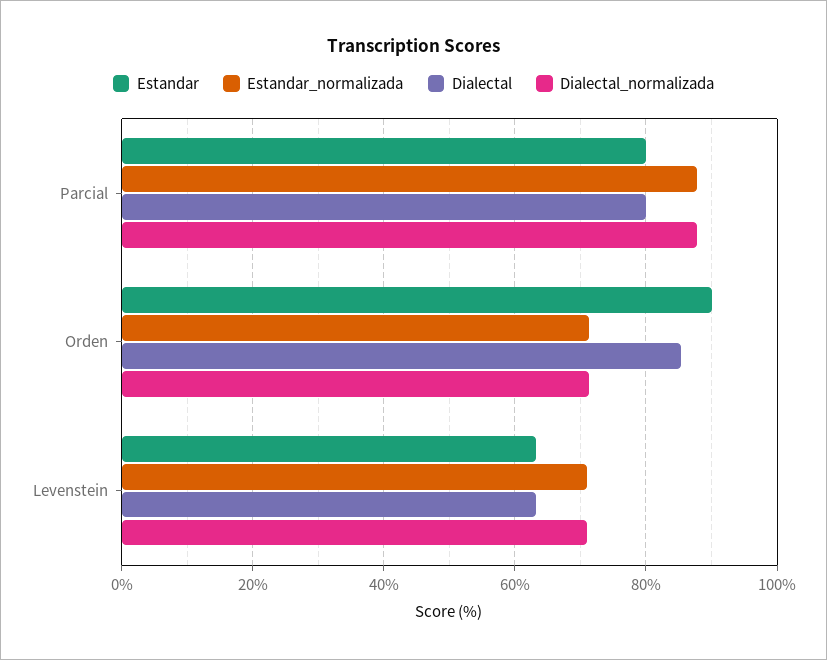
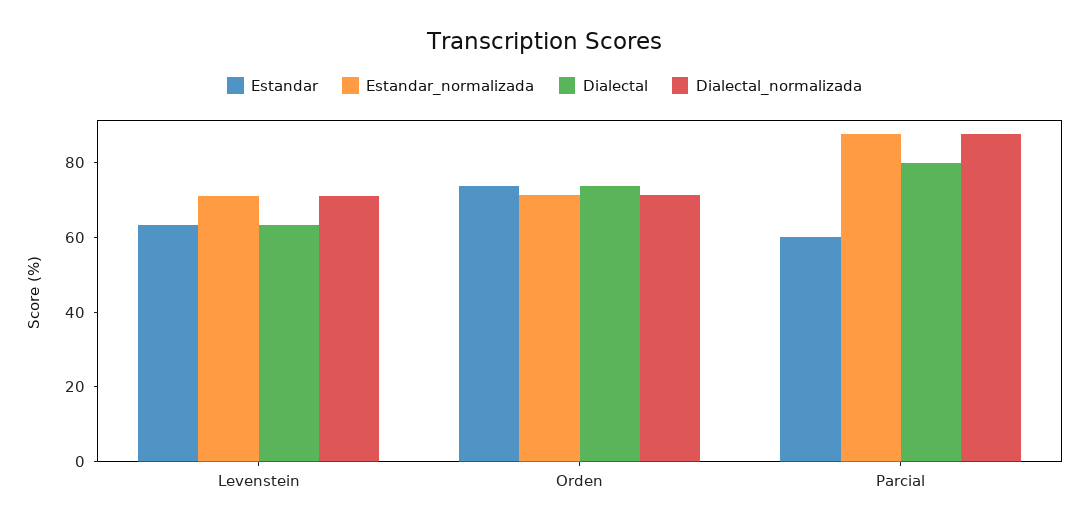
  {
    "Estandar": {
-     "Parcial": 80,
+     "Parcial": 60,
-     "Orden": 90,
+     "Orden": 75,
      "Levenstein": 64
    },
    "Estandar_normalizada": {
      "Parcial": 88,
      "Orden": 72,
      "Levenstein": 70
    },
    "Dialectal": {
      "Parcial": 80,
-     "Orden": 86,
+     "Orden": 75,
      "Levenstein": 64
    },
    "Dialectal_normalizada": {
      "Parcial": 88,
      "Orden": 72,
      "Levenstein": 70
    }
  }

